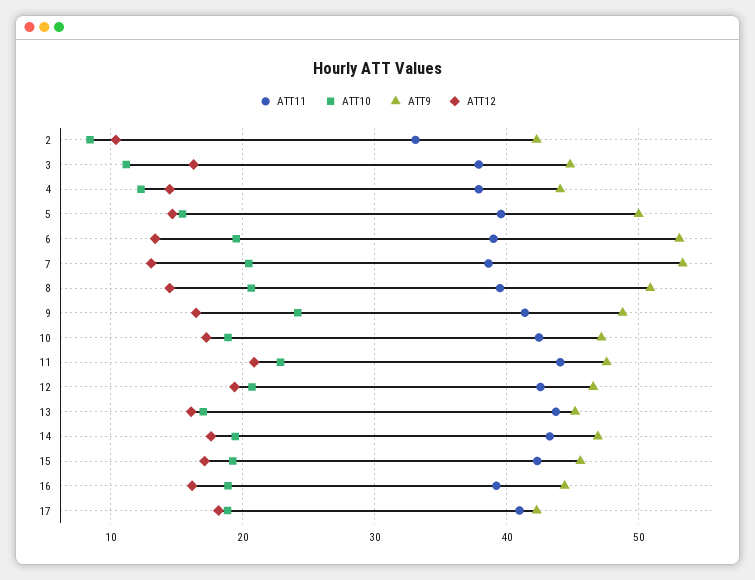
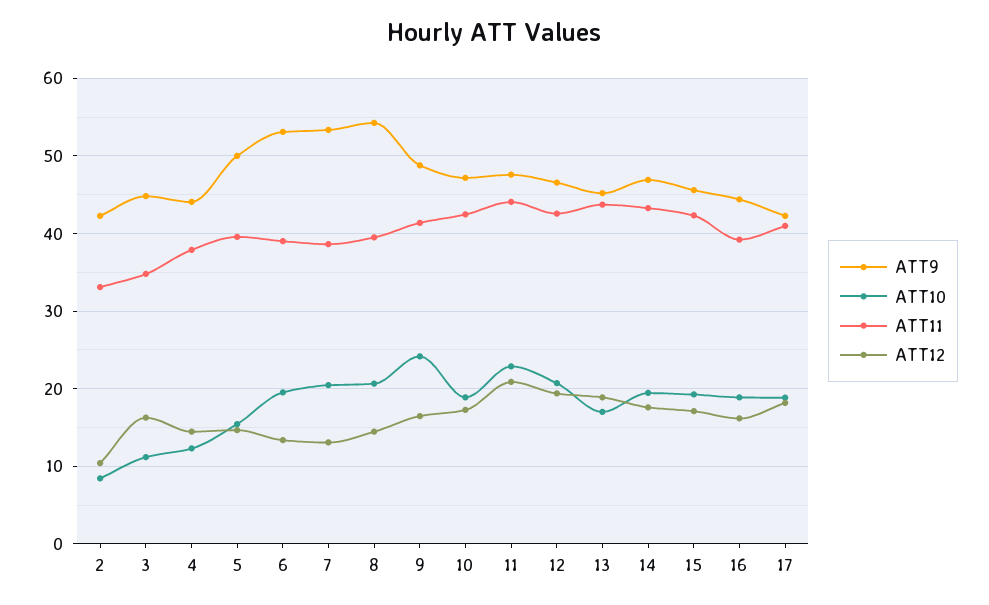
  {
    "ATT11": {
      "2": 33,
-     "3": 38,
+     "3": 35,
      "4": 38,
      "5": 40,
      "6": 39,
      "7": 39,
      "8": 39,
      "9": 41,
      "10": 42,
      "11": 44,
      "12": 43,
      "13": 44,
      "14": 43,
      "15": 42,
      "16": 39,
      "17": 41
    },
    "ATT10": {
      "2": 8,
      "3": 11,
      "4": 12,
      "5": 15,
      "6": 20,
      "7": 20,
      "8": 21,
      "9": 24,
      "10": 19,
      "11": 23,
      "12": 21,
      "13": 17,
      "14": 19,
      "15": 19,
      "16": 19,
      "17": 19
    },
    "ATT9": {
      "2": 42,
      "3": 45,
      "4": 44,
      "5": 50,
      "6": 53,
      "7": 53,
-     "8": 51,
+     "8": 54,
      "9": 49,
      "10": 47,
      "11": 48,
      "12": 47,
      "13": 45,
      "14": 47,
      "15": 46,
      "16": 44,
      "17": 42
    },
    "ATT12": {
      "2": 10,
      "3": 16,
      "4": 14,
      "5": 15,
      "6": 13,
      "7": 13,
      "8": 14,
      "9": 16,
      "10": 17,
      "11": 21,
      "12": 19,
-     "13": 16,
+     "13": 19,
      "14": 18,
      "15": 17,
      "16": 16,
      "17": 18
    }
  }

